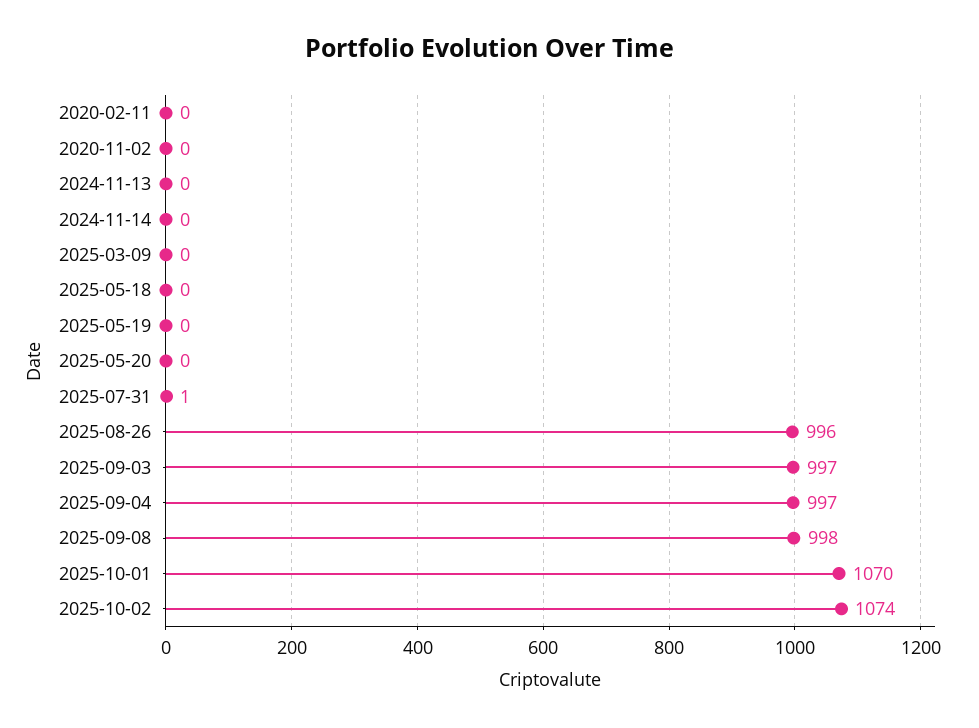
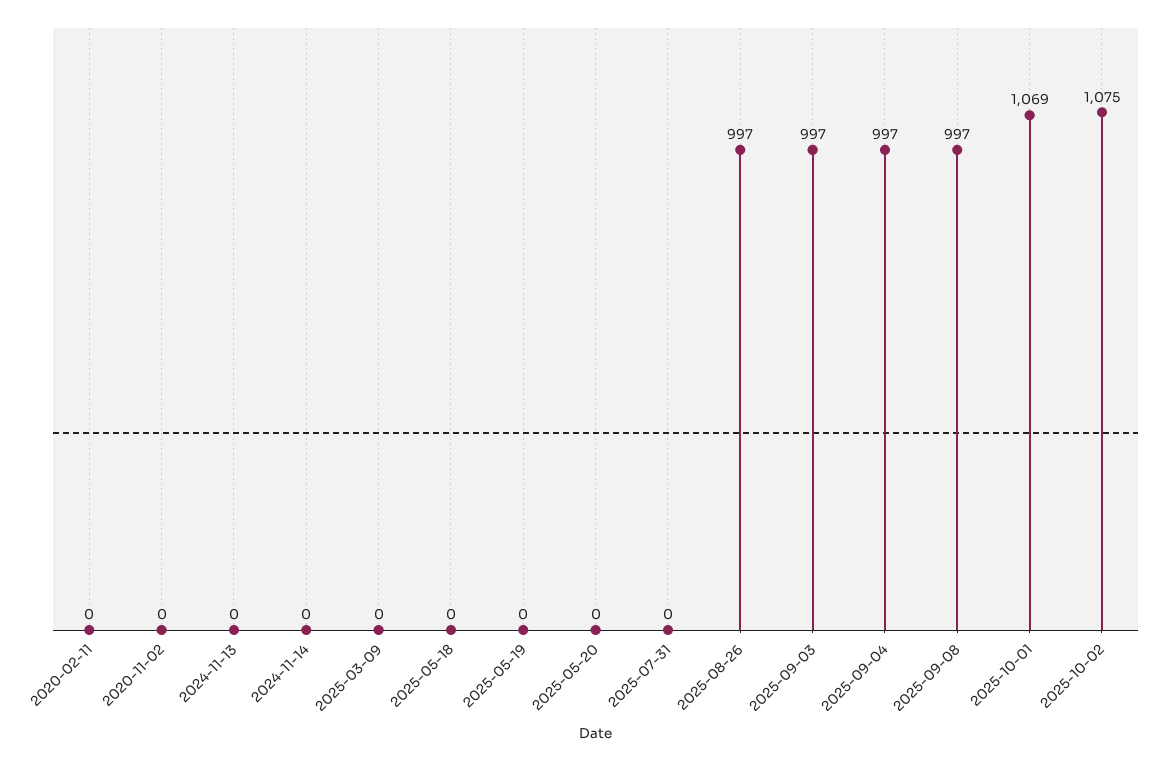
  {
    "2020-02-11": 0,
    "2020-11-02": 0,
    "2024-11-13": 0,
    "2024-11-14": 0,
    "2025-03-09": 0,
    "2025-05-18": 0,
    "2025-05-19": 0,
    "2025-05-20": 0,
-   "2025-07-31": 1,
+   "2025-07-31": 0,
-   "2025-08-26": 996,
+   "2025-08-26": 997,
    "2025-09-03": 997,
    "2025-09-04": 997,
-   "2025-09-08": 998,
+   "2025-09-08": 997,
-   "2025-10-01": 1070,
+   "2025-10-01": 1069,
-   "2025-10-02": 1074
+   "2025-10-02": 1075
  }

